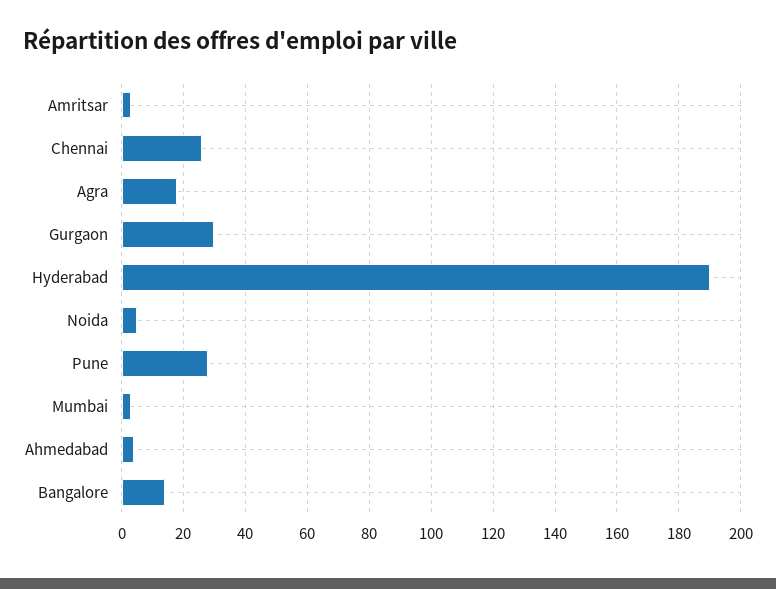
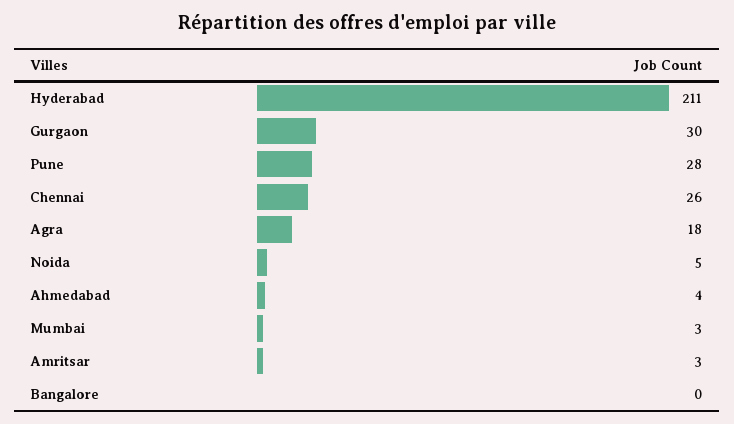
  {
    "Amritsar": 3,
    "Chennai": 26,
    "Agra": 18,
    "Gurgaon": 30,
-   "Hyderabad": 190,
+   "Hyderabad": 211,
    "Noida": 5,
    "Pune": 28,
    "Mumbai": 3,
    "Ahmedabad": 4,
-   "Bangalore": 15
+   "Bangalore": 0
  }

